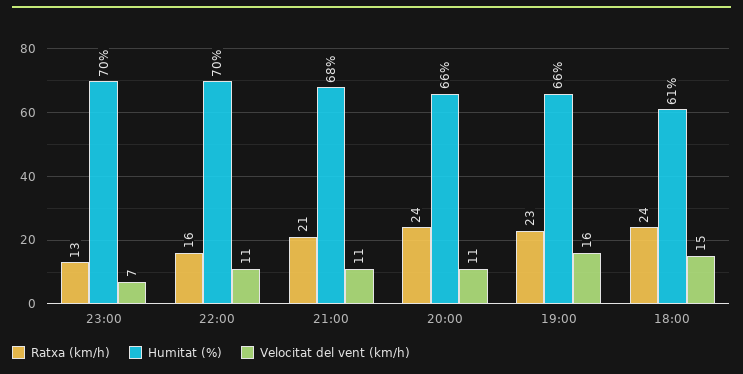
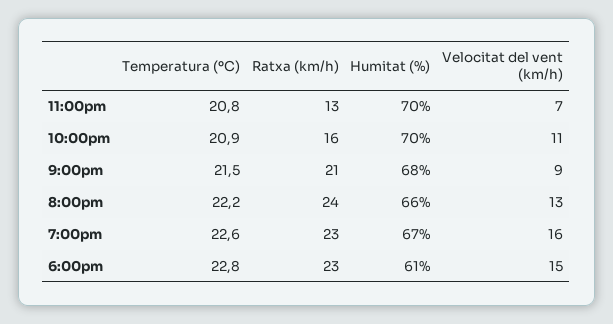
  {
    "Ratxa (km/h)": {
      "23:00": 13,
      "22:00": 16,
      "21:00": 21,
      "20:00": 24,
      "19:00": 23,
-     "18:00": 24
+     "18:00": 23
    },
    "Humitat (%)": {
      "23:00": 70,
      "22:00": 70,
      "21:00": 68,
      "20:00": 66,
-     "19:00": 66,
+     "19:00": 67,
      "18:00": 61
    },
    "Velocitat del vent (km/h)": {
      "23:00": 7,
      "22:00": 11,
-     "21:00": 11,
+     "21:00": 9,
-     "20:00": 11,
+     "20:00": 13,
      "19:00": 16,
      "18:00": 15
-   }
+   },
+   "Temperatura (ºC)": {
+     "23:00": 20.8,
+     "22:00": 20.9,
+     "21:00": 21.5,
+     "20:00": 22.2,
+     "19:00": 22.6,
+     "18:00": 22.8
+   }
  }

